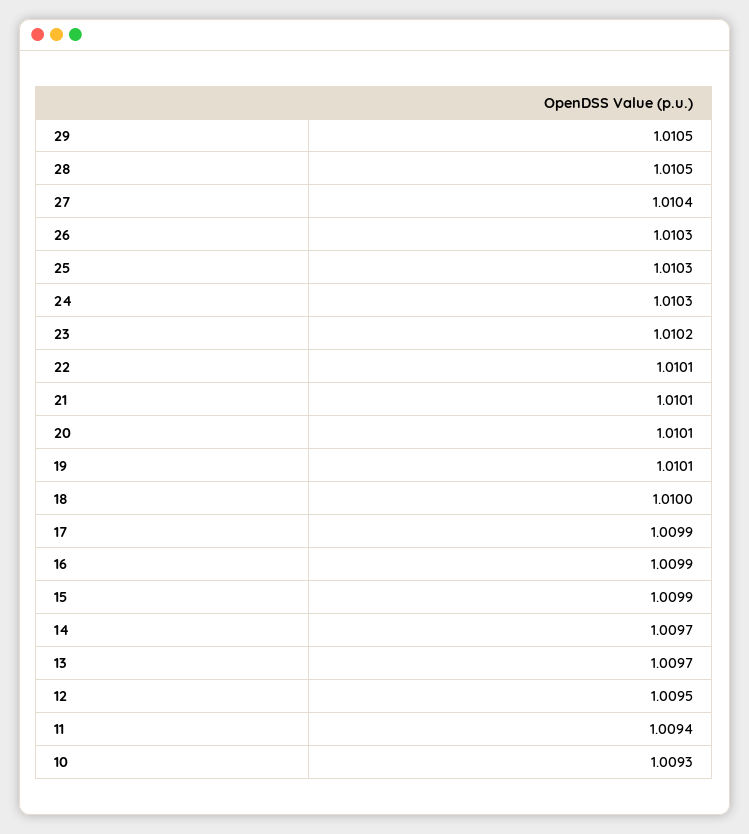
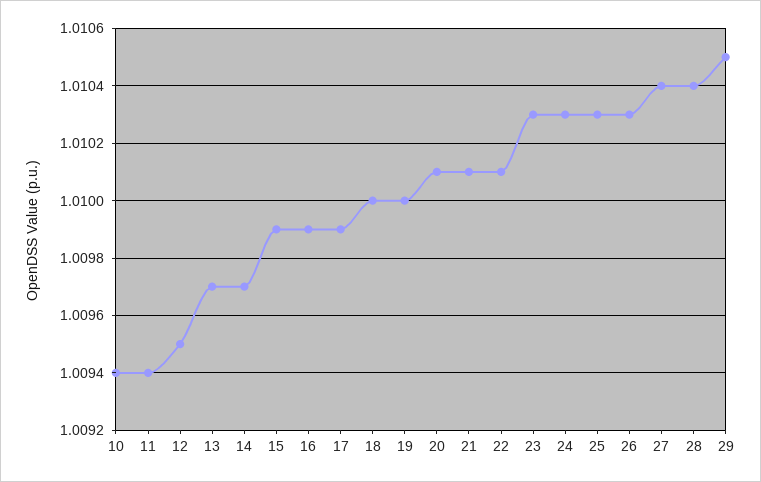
  {
    "29": 1.0105,
-   "28": 1.0105,
+   "28": 1.0104,
    "27": 1.0104,
    "26": 1.0103,
    "25": 1.0103,
    "24": 1.0103,
-   "23": 1.0102,
+   "23": 1.0103,
    "22": 1.0101,
    "21": 1.0101,
    "20": 1.0101,
-   "19": 1.0101,
+   "19": 1.01,
    "18": 1.01,
    "17": 1.0099,
    "16": 1.0099,
    "15": 1.0099,
    "14": 1.0097,
    "13": 1.0097,
    "12": 1.0095,
    "11": 1.0094,
-   "10": 1.0093
+   "10": 1.0094
  }

